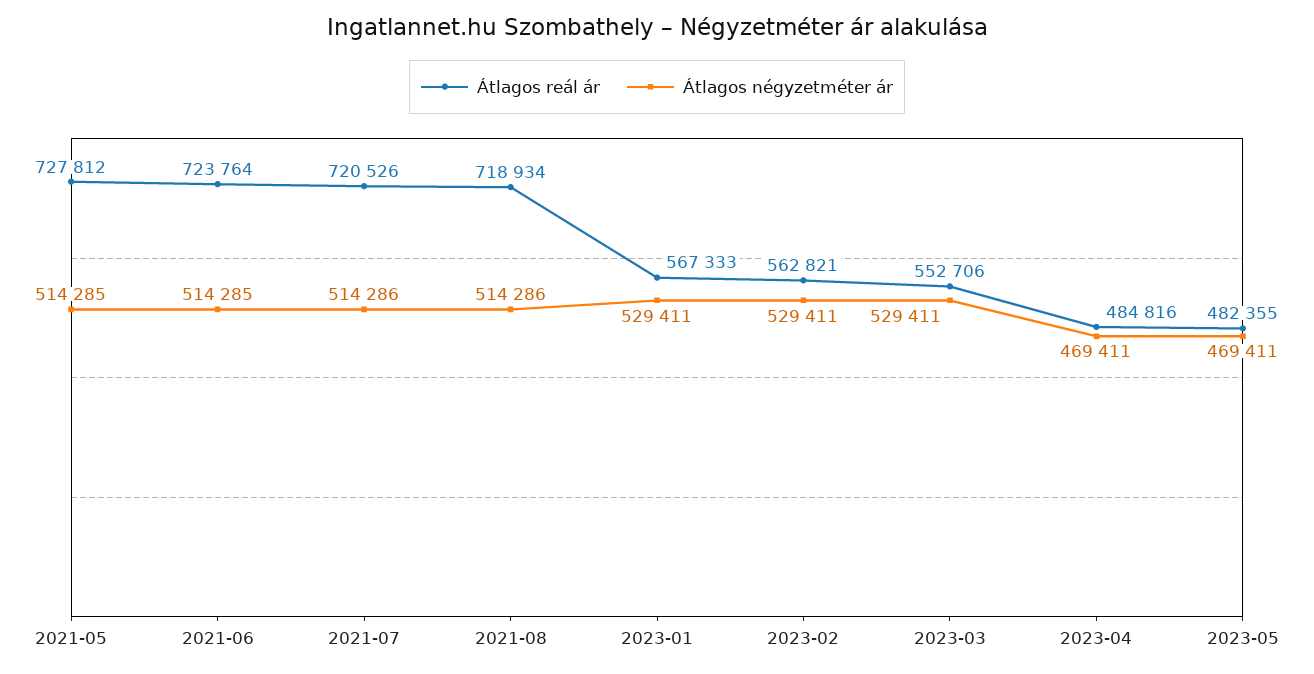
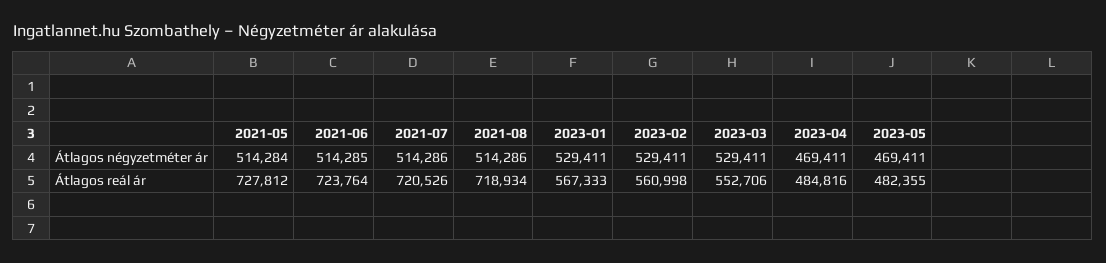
  {
    "Átlagos reál ár": {
      "2021-05": 727812,
      "2021-06": 723764,
      "2021-07": 720526,
      "2021-08": 718934,
      "2023-01": 567333,
-     "2023-02": 562821,
+     "2023-02": 560998,
      "2023-03": 552706,
      "2023-04": 484816,
      "2023-05": 482355
    },
    "Átlagos négyzetméter ár": {
-     "2021-05": 514285,
+     "2021-05": 514284,
      "2021-06": 514285,
      "2021-07": 514286,
      "2021-08": 514286,
      "2023-01": 529411,
      "2023-02": 529411,
      "2023-03": 529411,
      "2023-04": 469411,
      "2023-05": 469411
    }
  }

